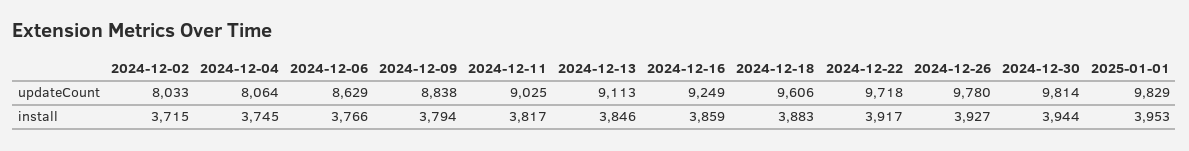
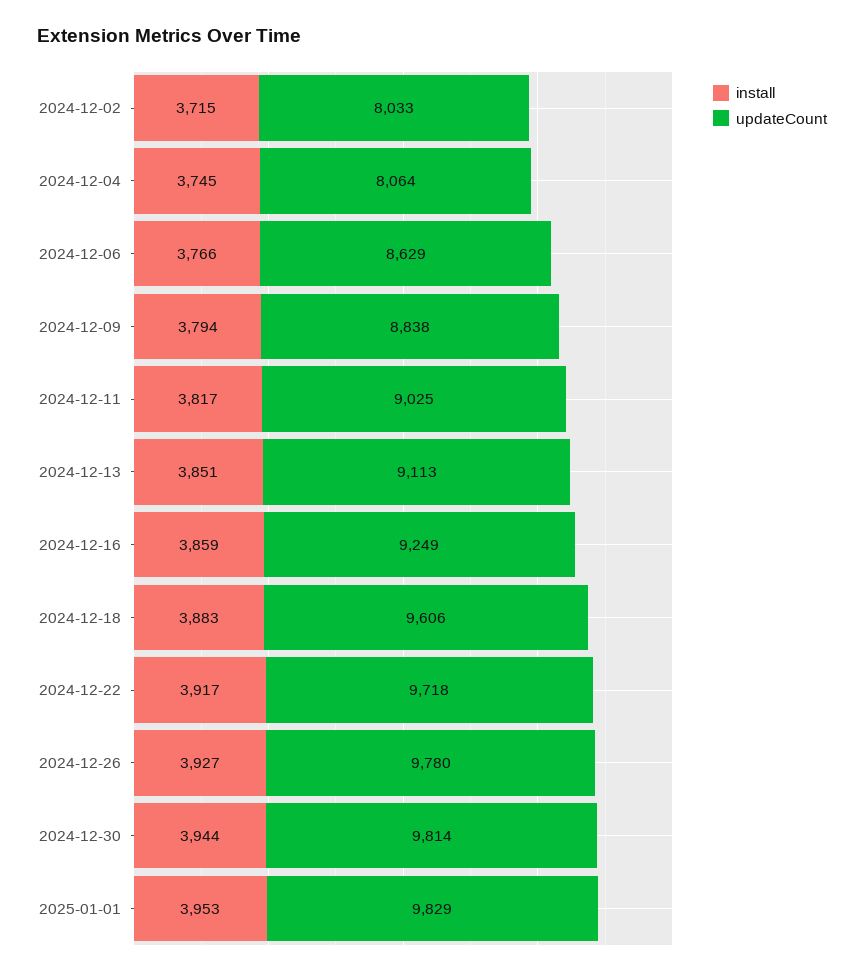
  {
    "updateCount": {
      "2024-12-02": 8033,
      "2024-12-04": 8064,
      "2024-12-06": 8629,
      "2024-12-09": 8838,
      "2024-12-11": 9025,
      "2024-12-13": 9113,
      "2024-12-16": 9249,
      "2024-12-18": 9606,
      "2024-12-22": 9718,
      "2024-12-26": 9780,
      "2024-12-30": 9814,
      "2025-01-01": 9829
    },
    "install": {
      "2024-12-02": 3715,
      "2024-12-04": 3745,
      "2024-12-06": 3766,
      "2024-12-09": 3794,
      "2024-12-11": 3817,
-     "2024-12-13": 3846,
+     "2024-12-13": 3851,
      "2024-12-16": 3859,
      "2024-12-18": 3883,
      "2024-12-22": 3917,
      "2024-12-26": 3927,
      "2024-12-30": 3944,
      "2025-01-01": 3953
    }
  }

